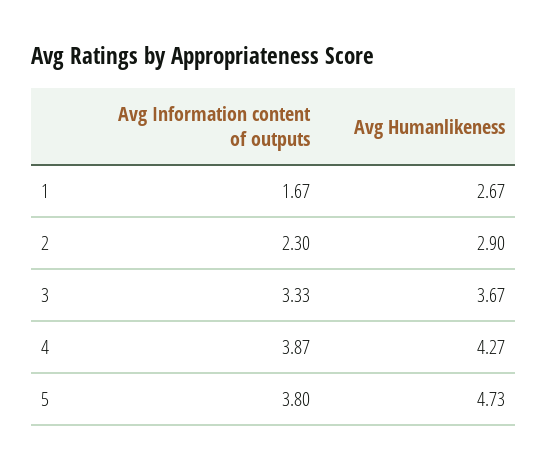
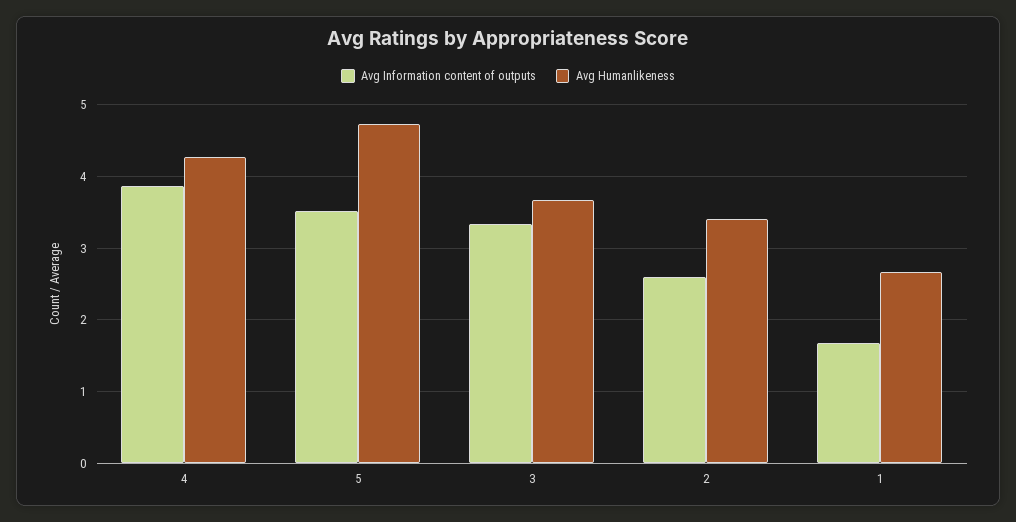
  {
    "Avg Information content of outputs": {
      "1": 1.67,
-     "2": 2.3,
+     "2": 2.6,
      "3": 3.33,
      "4": 3.87,
-     "5": 3.8
+     "5": 3.5
    },
    "Avg Humanlikeness": {
      "1": 2.67,
-     "2": 2.9,
+     "2": 3.4,
      "3": 3.67,
      "4": 4.27,
      "5": 4.73
    }
  }

